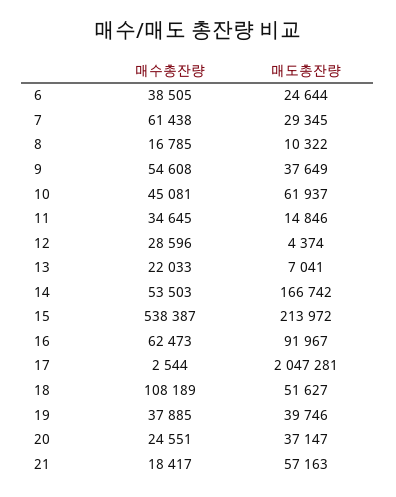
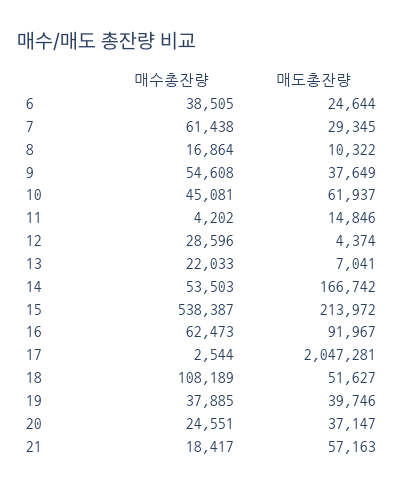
  {
    "매수총잔량": {
      "6": 38505,
      "7": 61438,
-     "8": 16785,
+     "8": 16864,
      "9": 54608,
      "10": 45081,
-     "11": 34645,
+     "11": 4202,
      "12": 28596,
      "13": 22033,
      "14": 53503,
      "15": 538387,
      "16": 62473,
      "17": 2544,
      "18": 108189,
      "19": 37885,
      "20": 24551,
      "21": 18417
    },
    "매도총잔량": {
      "6": 24644,
      "7": 29345,
      "8": 10322,
      "9": 37649,
      "10": 61937,
      "11": 14846,
      "12": 4374,
      "13": 7041,
      "14": 166742,
      "15": 213972,
      "16": 91967,
      "17": 2047281,
      "18": 51627,
      "19": 39746,
      "20": 37147,
      "21": 57163
    }
  }

